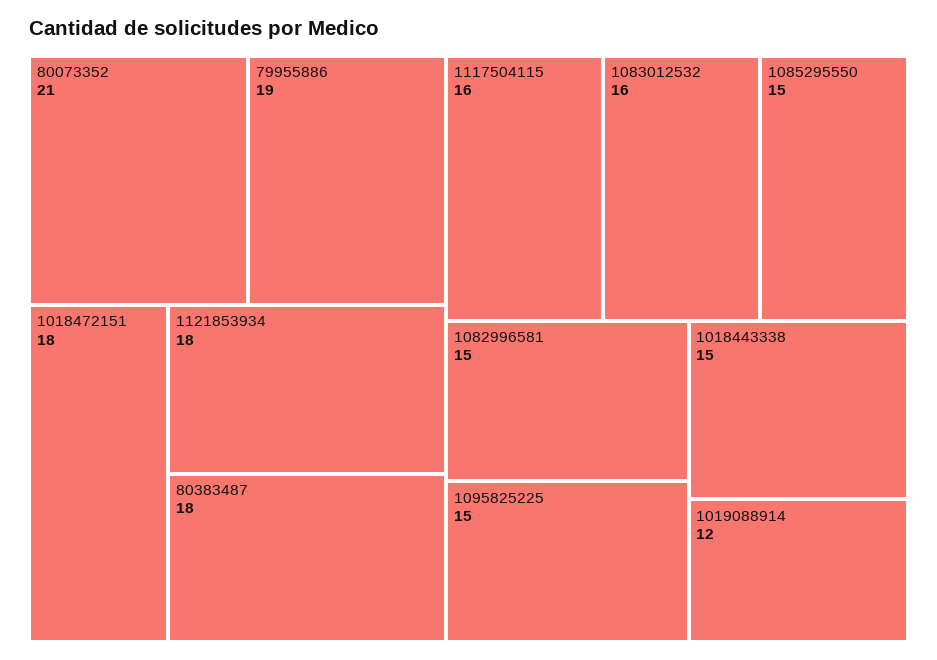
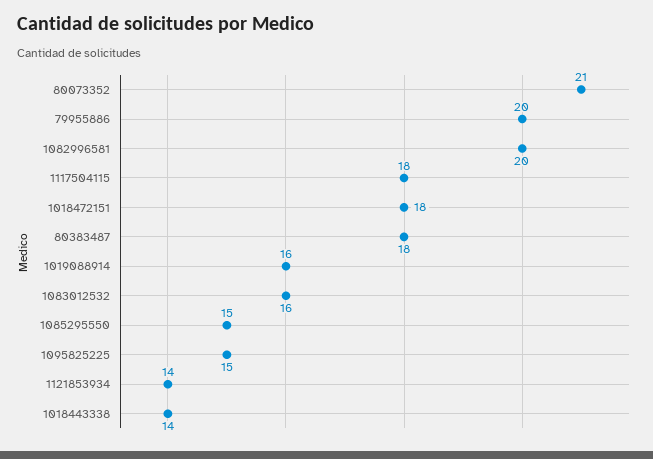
  {
    "80073352": 21,
-   "79955886": 19,
+   "79955886": 20,
    "1018472151": 18,
-   "1121853934": 18,
+   "1121853934": 14,
    "80383487": 18,
-   "1117504115": 16,
+   "1117504115": 18,
    "1083012532": 16,
    "1085295550": 15,
-   "1082996581": 15,
+   "1082996581": 20,
    "1095825225": 15,
-   "1018443338": 15,
+   "1018443338": 14,
-   "1019088914": 12
+   "1019088914": 16
  }

